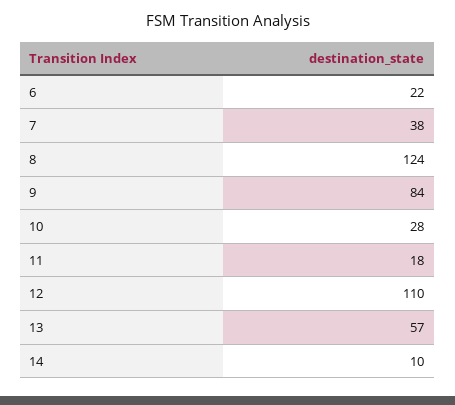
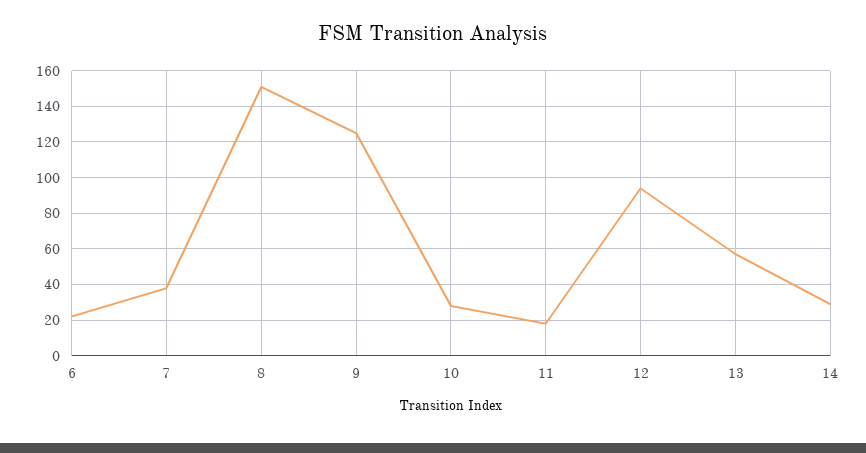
  {
    "6": 22,
    "7": 38,
-   "8": 124,
+   "8": 150,
-   "9": 84,
+   "9": 125,
    "10": 28,
    "11": 18,
-   "12": 110,
+   "12": 95,
    "13": 57,
-   "14": 10
+   "14": 30
  }

